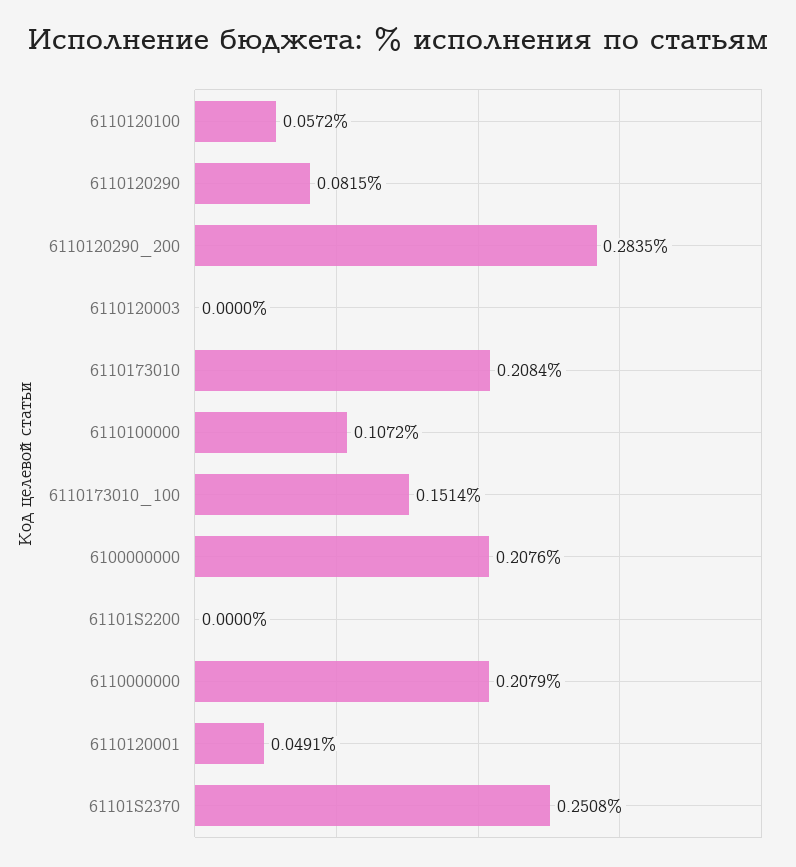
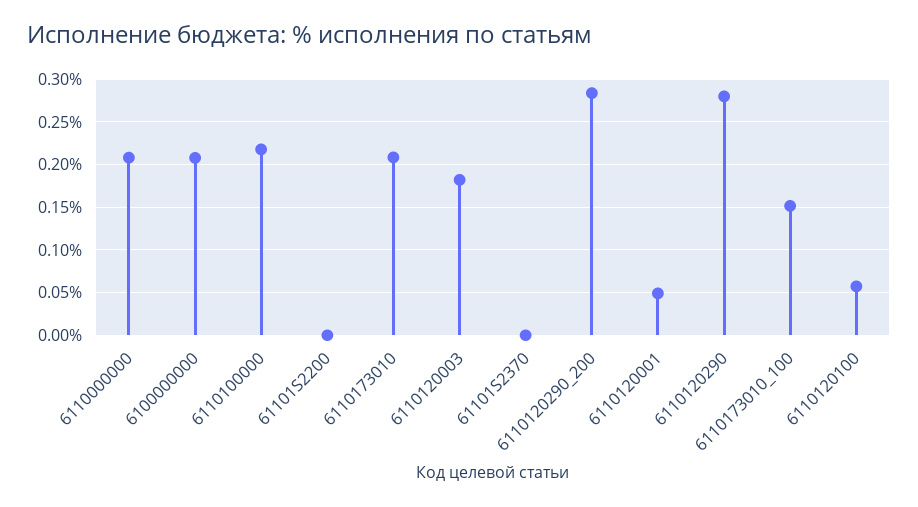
  {
    "6110120100": 0.0572,
-   "6110120290": 0.0815,
+   "6110120290": 0.28,
    "6110120290_200": 0.2835,
-   "6110120003": 0,
+   "6110120003": 0.18,
    "6110173010": 0.2084,
-   "6110100000": 0.1072,
+   "6110100000": 0.22,
    "6110173010_100": 0.1514,
    "6100000000": 0.2076,
    "61101S2200": 0,
    "6110000000": 0.2079,
    "6110120001": 0.0491,
-   "61101S2370": 0.2508
+   "61101S2370": 0
  }

